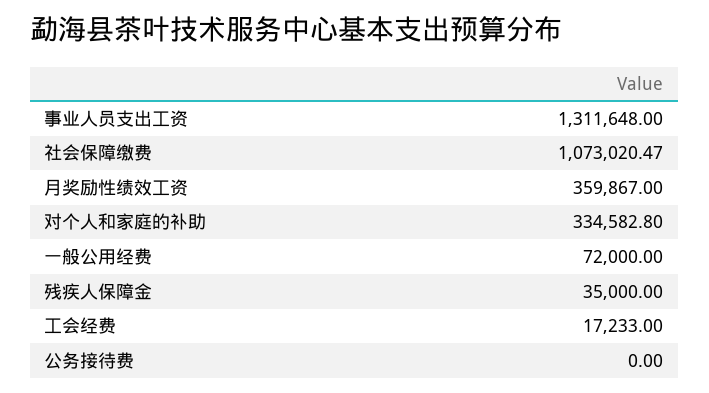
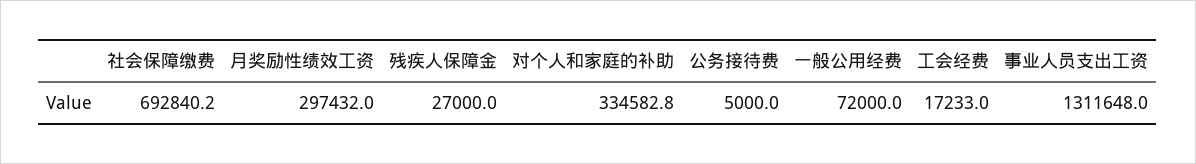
  {
    "事业人员支出工资": 1311648,
-   "社会保障缴费": 1073020.47,
+   "社会保障缴费": 692840.2,
-   "月奖励性绩效工资": 359867,
+   "月奖励性绩效工资": 297432,
    "对个人和家庭的补助": 334582.8,
    "一般公用经费": 72000,
-   "残疾人保障金": 35000,
+   "残疾人保障金": 27000,
    "工会经费": 17233,
-   "公务接待费": 0
+   "公务接待费": 5000
  }

